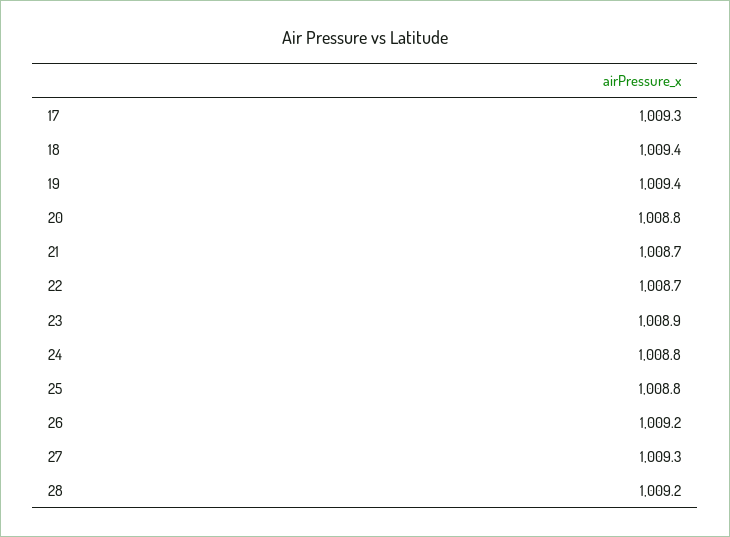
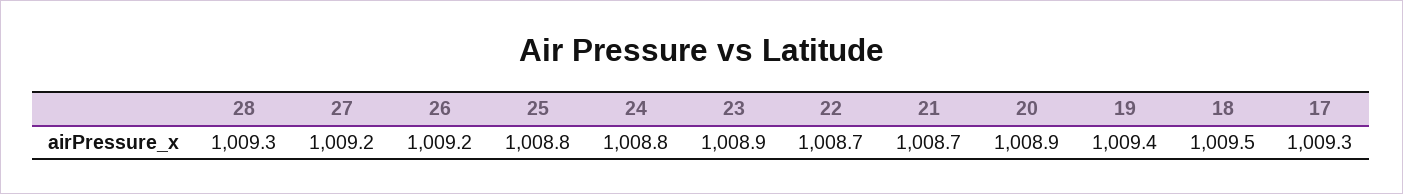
  {
    "17": 1009.3,
-   "18": 1009.4,
+   "18": 1009.5,
    "19": 1009.4,
-   "20": 1008.8,
+   "20": 1008.9,
    "21": 1008.7,
    "22": 1008.7,
    "23": 1008.9,
    "24": 1008.8,
    "25": 1008.8,
    "26": 1009.2,
-   "27": 1009.3,
+   "27": 1009.2,
-   "28": 1009.2
+   "28": 1009.3
  }

